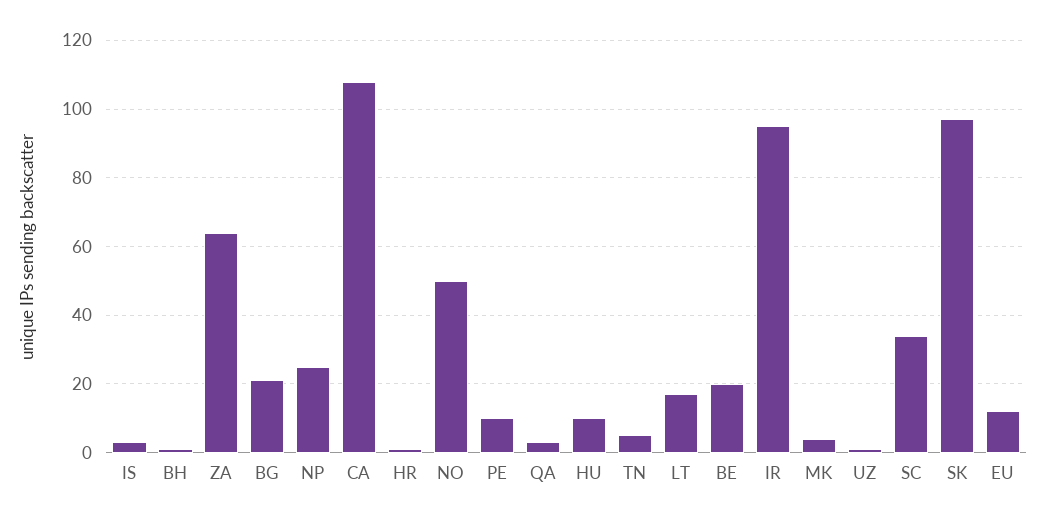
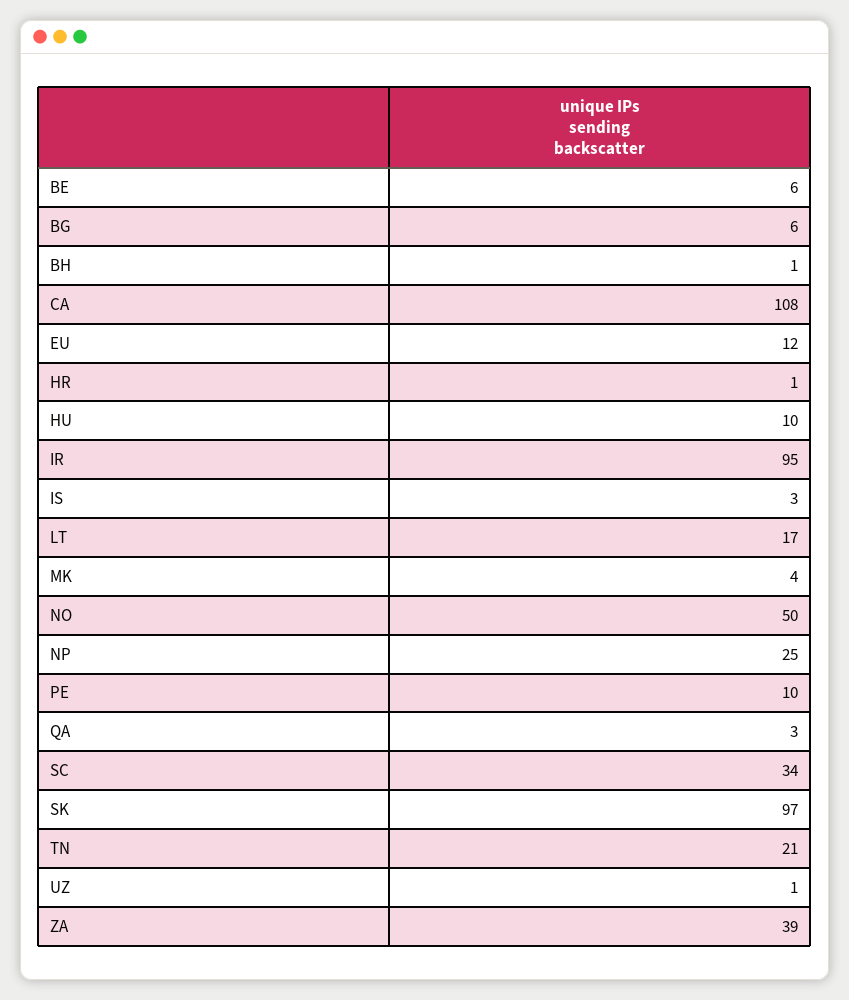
  {
    "IS": 3,
    "BH": 1,
-   "ZA": 65,
+   "ZA": 39,
-   "BG": 20,
+   "BG": 6,
    "NP": 25,
    "CA": 108,
    "HR": 1,
    "NO": 50,
    "PE": 10,
    "QA": 3,
    "HU": 10,
-   "TN": 5,
+   "TN": 21,
    "LT": 17,
-   "BE": 20,
+   "BE": 6,
    "IR": 95,
    "MK": 4,
    "UZ": 1,
    "SC": 34,
    "SK": 97,
    "EU": 12
  }

